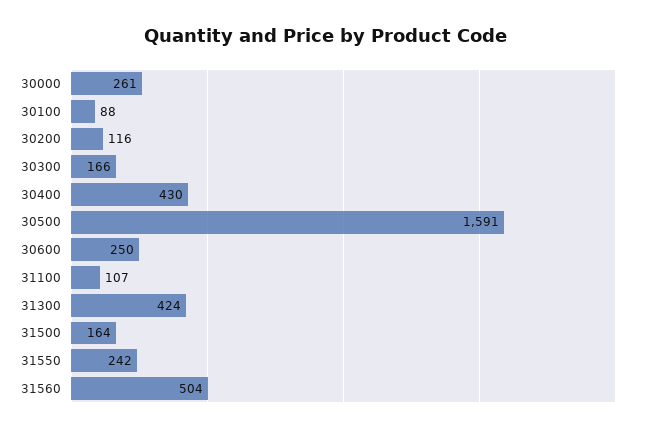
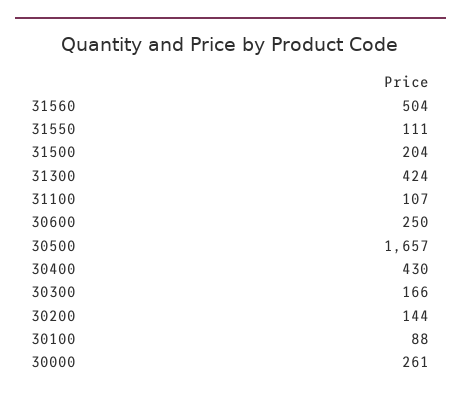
  {
    "30000": 261,
    "30100": 88,
-   "30200": 116,
+   "30200": 144,
    "30300": 166,
    "30400": 430,
-   "30500": 1591,
+   "30500": 1657,
    "30600": 250,
    "31100": 107,
    "31300": 424,
-   "31500": 164,
+   "31500": 204,
-   "31550": 242,
+   "31550": 111,
    "31560": 504
  }

